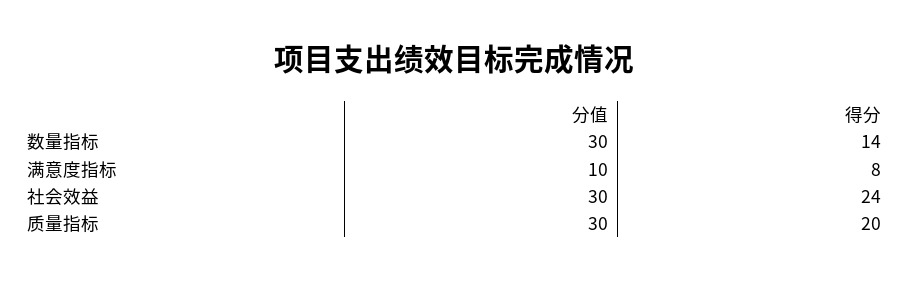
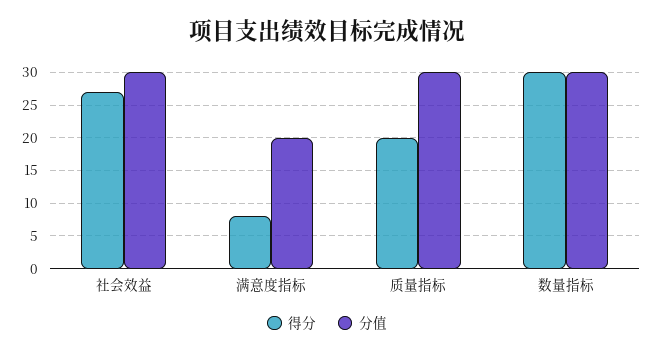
  {
    "分值": {
      "数量指标": 30,
-     "满意度指标": 10,
+     "满意度指标": 20,
      "社会效益": 30,
      "质量指标": 30
    },
    "得分": {
-     "数量指标": 14,
+     "数量指标": 30,
      "满意度指标": 8,
-     "社会效益": 24,
+     "社会效益": 27,
      "质量指标": 20
    }
  }

